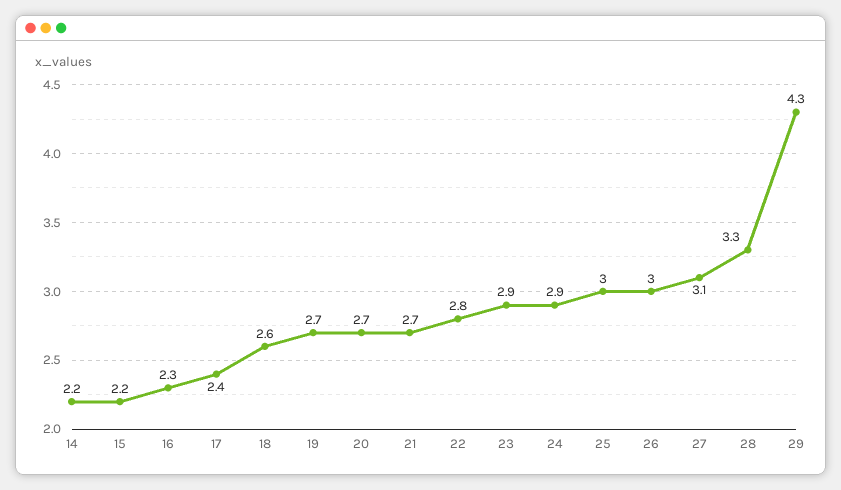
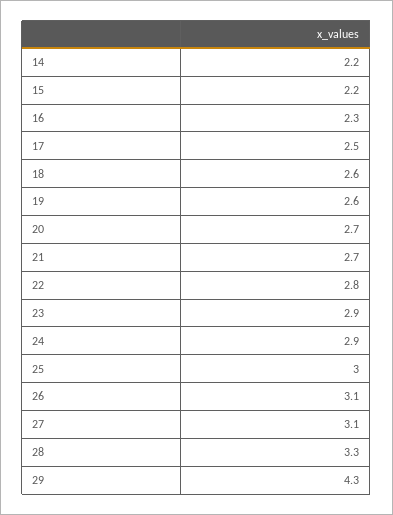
  {
    "14": 2.2,
    "15": 2.2,
    "16": 2.3,
-   "17": 2.4,
+   "17": 2.5,
    "18": 2.6,
-   "19": 2.7,
+   "19": 2.6,
    "20": 2.7,
    "21": 2.7,
    "22": 2.8,
    "23": 2.9,
    "24": 2.9,
    "25": 3,
-   "26": 3,
+   "26": 3.1,
    "27": 3.1,
    "28": 3.3,
    "29": 4.3
  }

